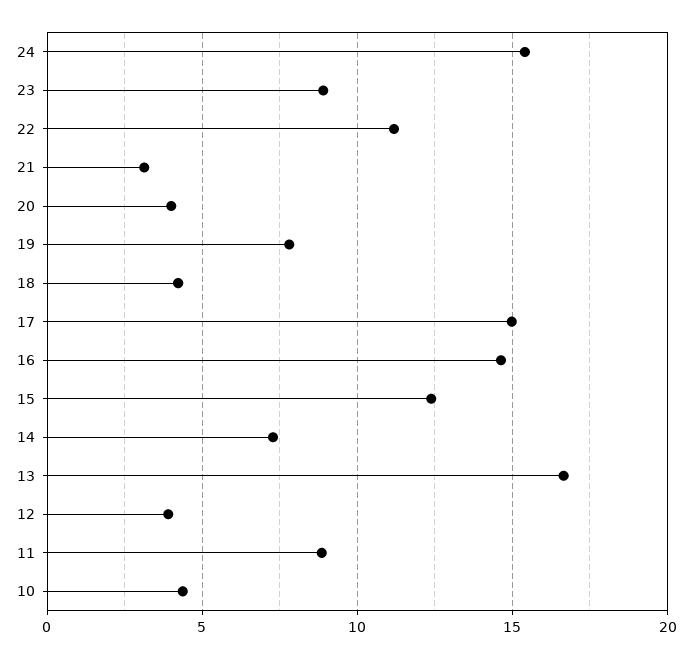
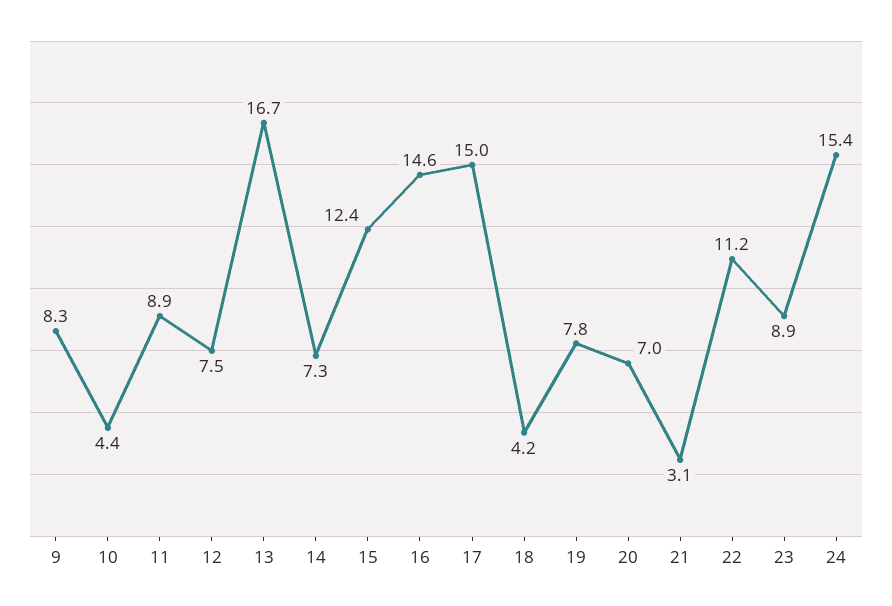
  {
    "24": 15.4,
    "23": 8.9,
    "22": 11.2,
    "21": 3.1,
-   "20": 4,
+   "20": 7,
    "19": 7.8,
    "18": 4.2,
    "17": 15,
    "16": 14.6,
    "15": 12.4,
    "14": 7.3,
    "13": 16.7,
-   "12": 4,
+   "12": 7.5,
    "11": 8.9,
-   "10": 4.4
+   "10": 4.4,
+   "9": 8.3
  }

